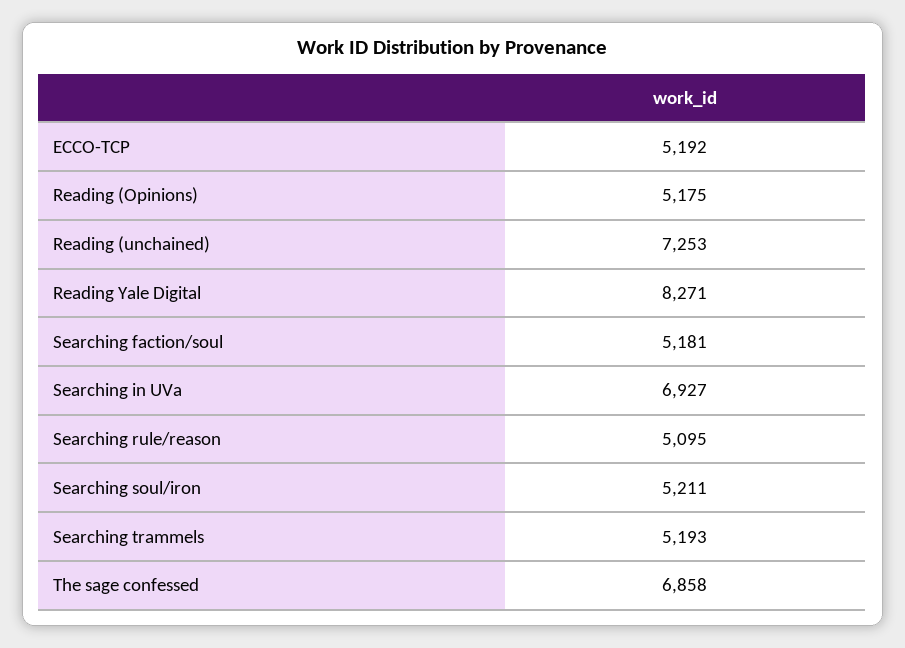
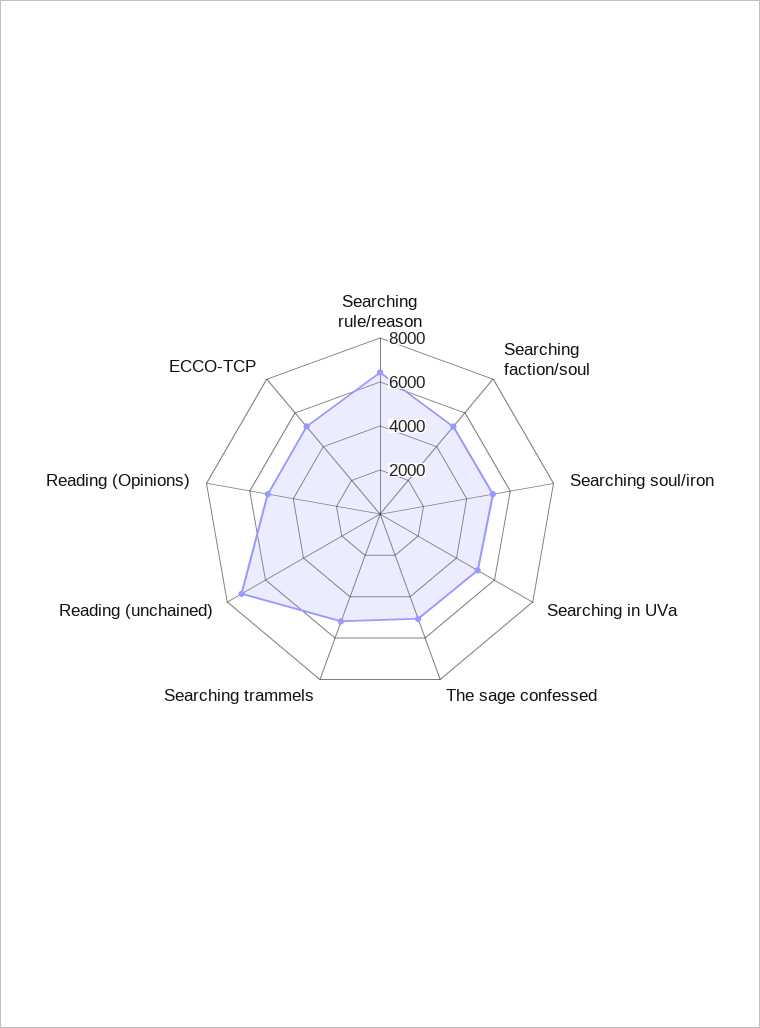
  {
    "ECCO-TCP": 5192,
    "Reading (Opinions)": 5175,
    "Reading (unchained)": 7253,
-   "Reading Yale Digital": 8271,
    "Searching faction/soul": 5181,
-   "Searching in UVa": 6927,
+   "Searching in UVa": 5000,
-   "Searching rule/reason": 5095,
+   "Searching rule/reason": 6500,
    "Searching soul/iron": 5211,
    "Searching trammels": 5193,
-   "The sage confessed": 6858
+   "The sage confessed": 5000
  }

